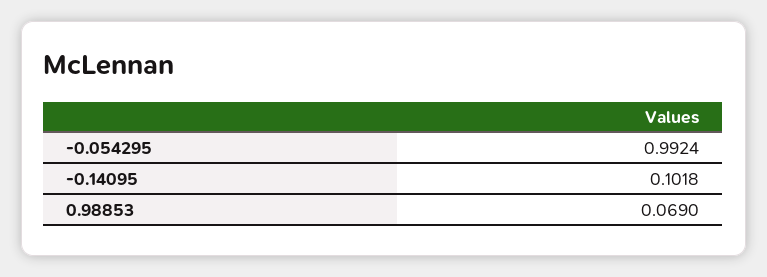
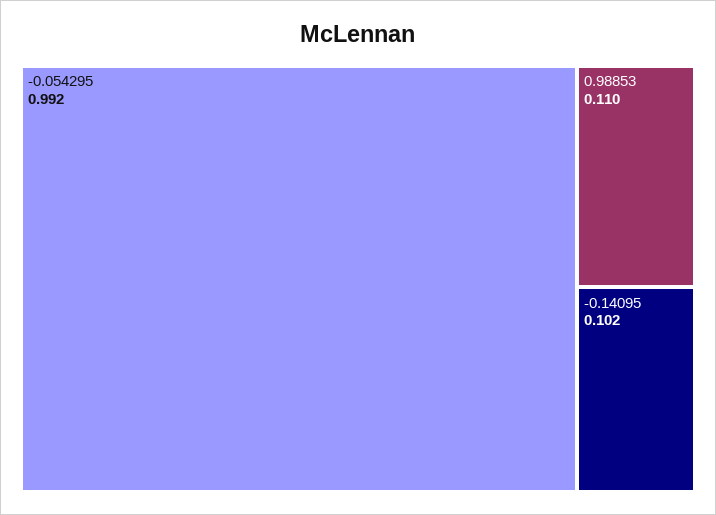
  {
    "-0.054295": 0.9924,
    "-0.14095": 0.1018,
-   "0.98853": 0.069
+   "0.98853": 0.11
  }

